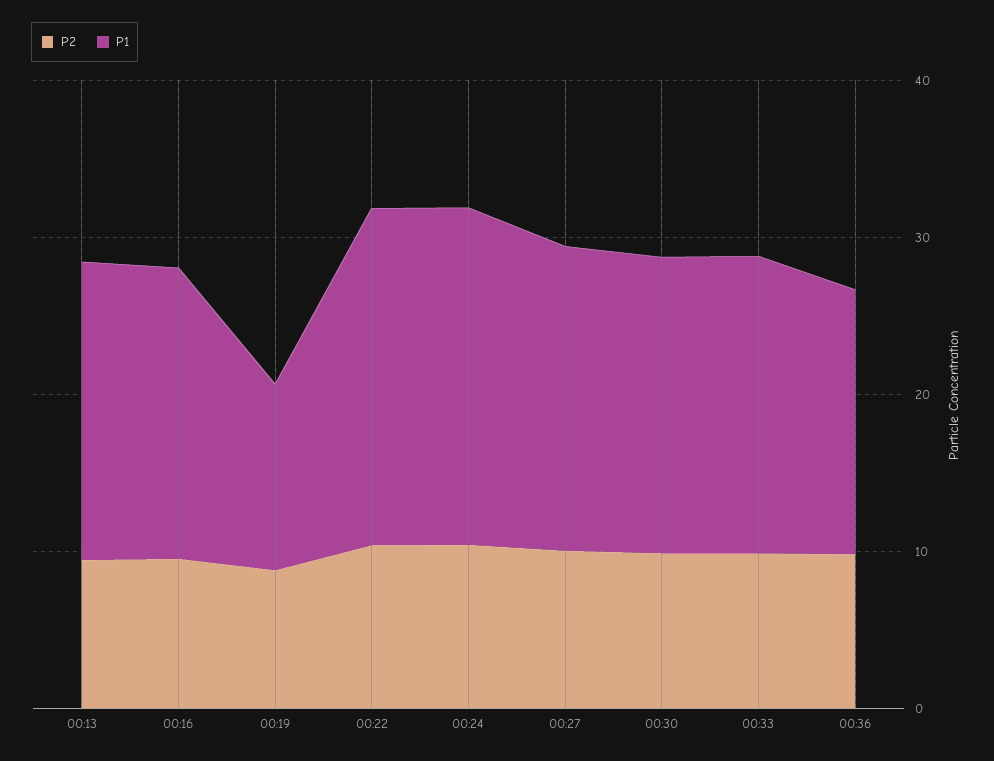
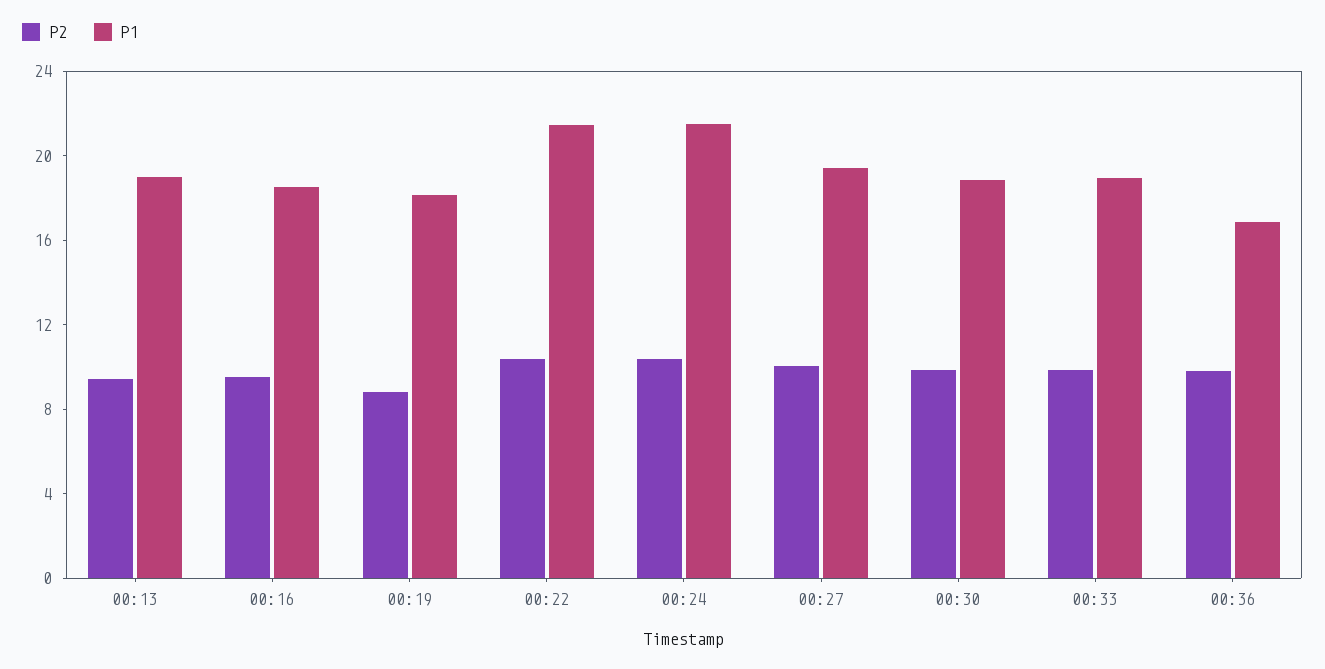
  {
    "P2": {
      "00:13": 9,
      "00:16": 10,
      "00:19": 9,
      "00:22": 10,
      "00:24": 10,
      "00:27": 10,
      "00:30": 10,
      "00:33": 10,
      "00:36": 10
    },
    "P1": {
      "00:13": 19,
      "00:16": 19,
-     "00:19": 12,
+     "00:19": 18,
      "00:22": 21,
      "00:24": 22,
      "00:27": 19,
      "00:30": 19,
      "00:33": 19,
      "00:36": 17
    }
  }

